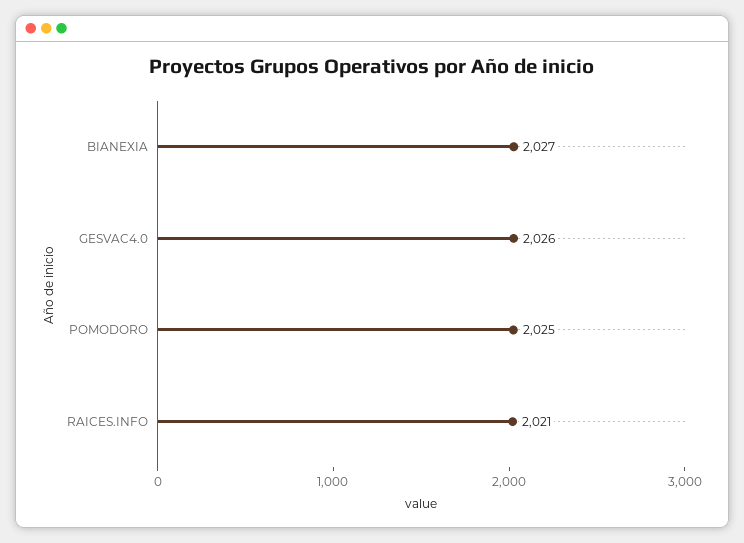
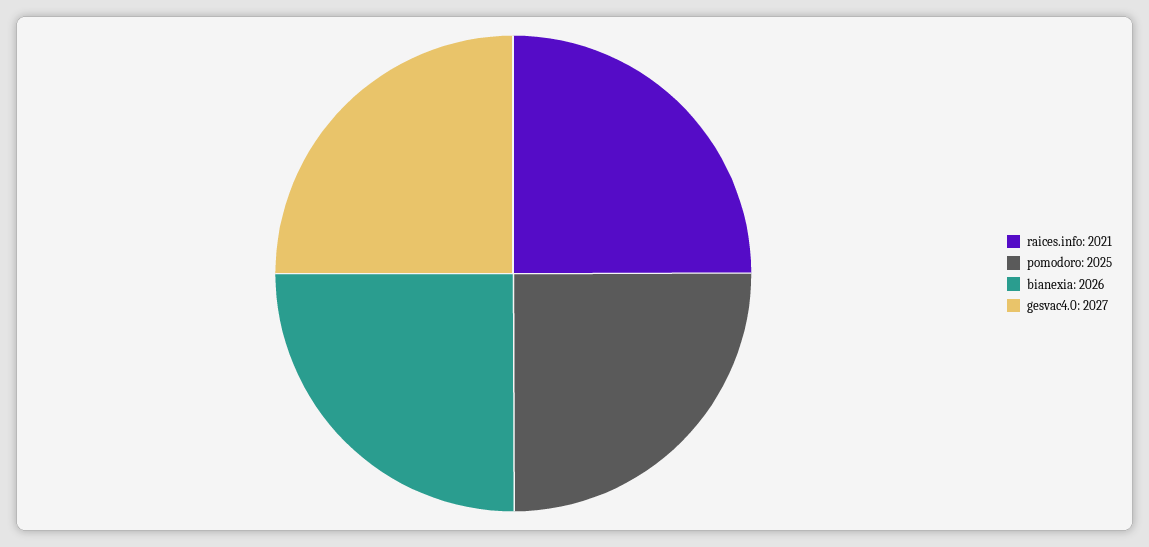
  {
-   "BIANEXIA": 2027,
+   "BIANEXIA": 2026,
-   "GESVAC4.0": 2026,
+   "GESVAC4.0": 2027,
    "POMODORO": 2025,
    "RAICES.INFO": 2021
  }

